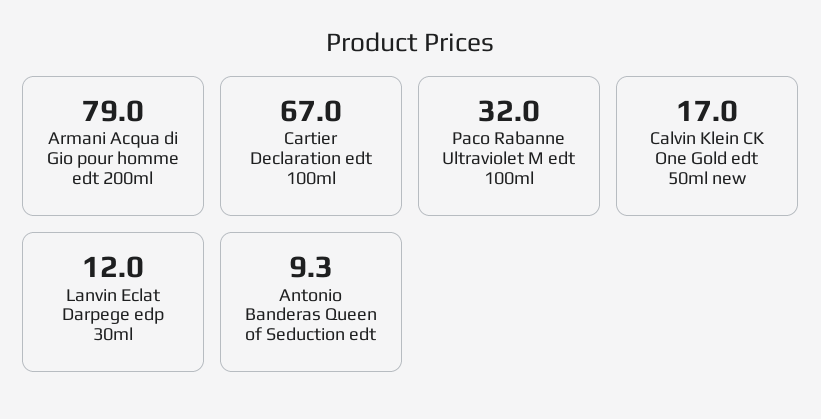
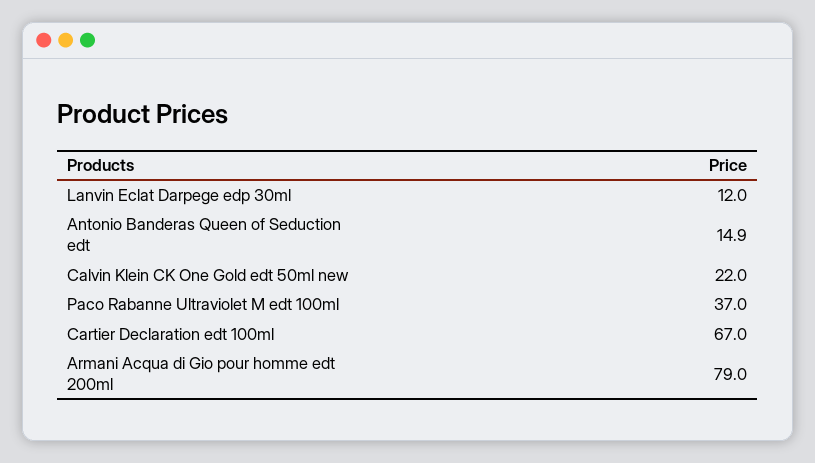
  {
    "Armani Acqua di Gio pour homme edt 200ml": 79,
    "Cartier Declaration edt 100ml": 67,
-   "Paco Rabanne Ultraviolet M edt 100ml": 32,
+   "Paco Rabanne Ultraviolet M edt 100ml": 37,
-   "Calvin Klein CK One Gold edt 50ml new": 17,
+   "Calvin Klein CK One Gold edt 50ml new": 22,
    "Lanvin Eclat Darpege edp 30ml": 12,
-   "Antonio Banderas Queen of Seduction edt": 9.3
+   "Antonio Banderas Queen of Seduction edt": 14.9
  }

